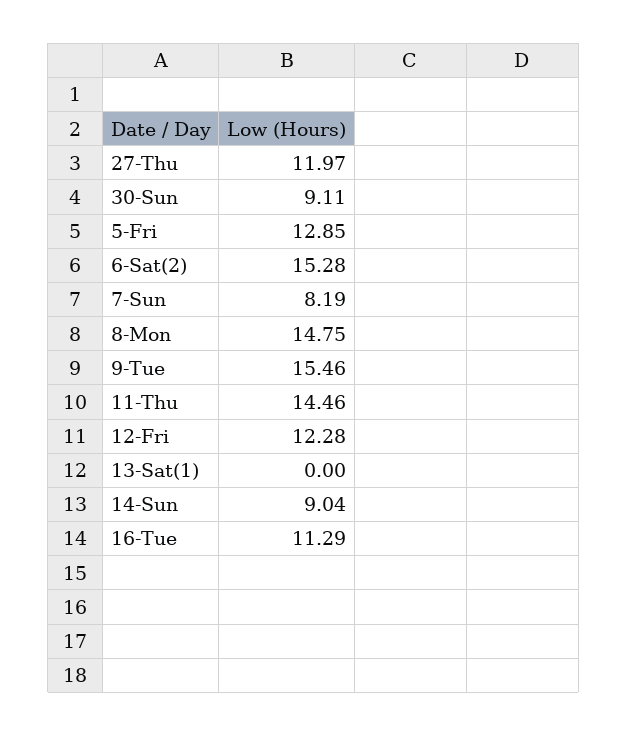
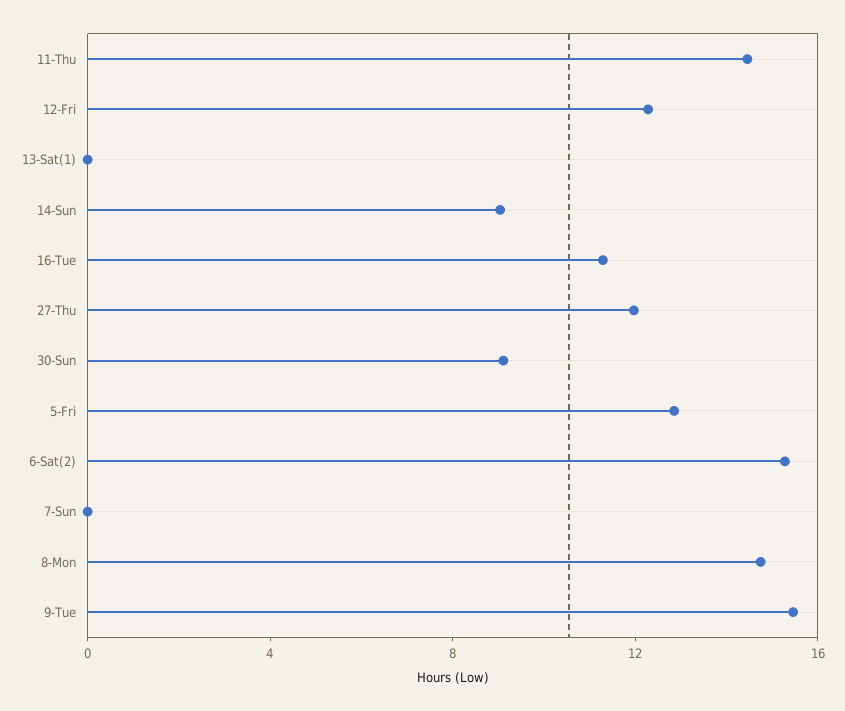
  {
    "27-Thu": 11.97,
    "30-Sun": 9.11,
    "5-Fri": 12.85,
    "6-Sat(2)": 15.28,
-   "7-Sun": 8.19,
+   "7-Sun": 0,
    "8-Mon": 14.75,
    "9-Tue": 15.46,
    "11-Thu": 14.46,
    "12-Fri": 12.28,
    "13-Sat(1)": 0,
    "14-Sun": 9.04,
    "16-Tue": 11.29
  }

